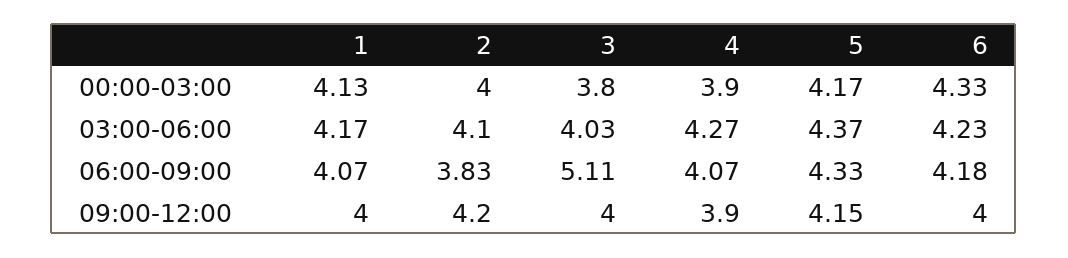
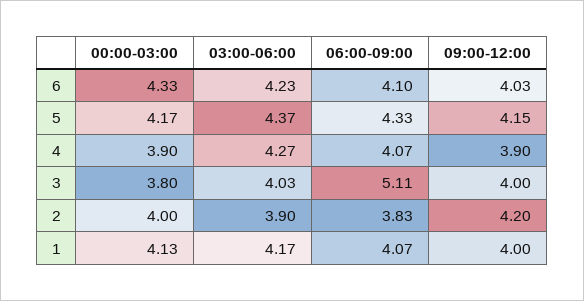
  {
    "1": {
      "00:00-03:00": 4.13,
      "03:00-06:00": 4.17,
      "06:00-09:00": 4.07,
      "09:00-12:00": 4
    },
    "2": {
      "00:00-03:00": 4,
-     "03:00-06:00": 4.1,
+     "03:00-06:00": 3.9,
      "06:00-09:00": 3.83,
      "09:00-12:00": 4.2
    },
    "3": {
      "00:00-03:00": 3.8,
      "03:00-06:00": 4.03,
      "06:00-09:00": 5.11,
      "09:00-12:00": 4
    },
    "4": {
      "00:00-03:00": 3.9,
      "03:00-06:00": 4.27,
      "06:00-09:00": 4.07,
      "09:00-12:00": 3.9
    },
    "5": {
      "00:00-03:00": 4.17,
      "03:00-06:00": 4.37,
      "06:00-09:00": 4.33,
      "09:00-12:00": 4.15
    },
    "6": {
      "00:00-03:00": 4.33,
      "03:00-06:00": 4.23,
-     "06:00-09:00": 4.18,
+     "06:00-09:00": 4.1,
-     "09:00-12:00": 4
+     "09:00-12:00": 4.03
    }
  }

